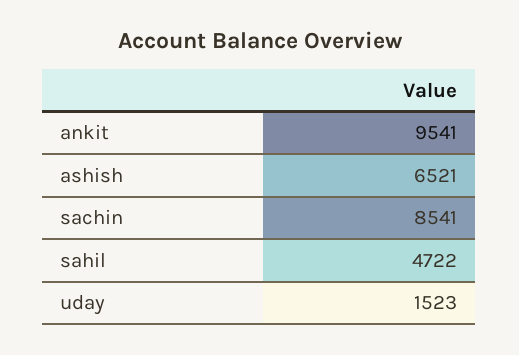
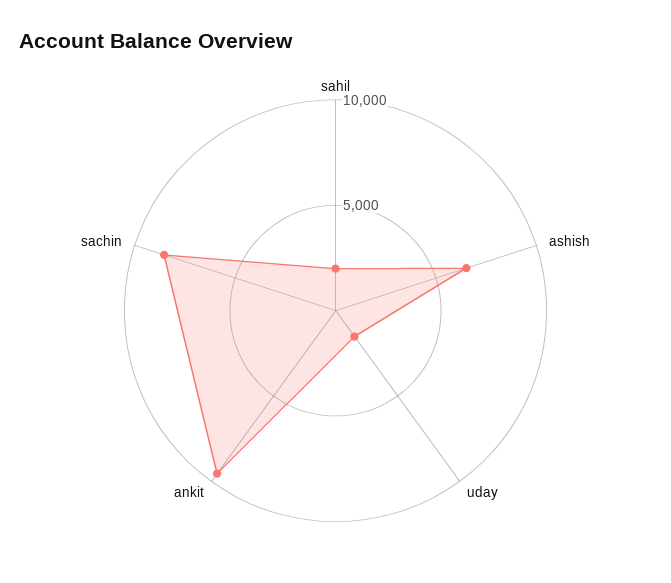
  {
    "ankit": 9541,
    "ashish": 6521,
    "sachin": 8541,
-   "sahil": 4722,
+   "sahil": 2000,
    "uday": 1523
  }

